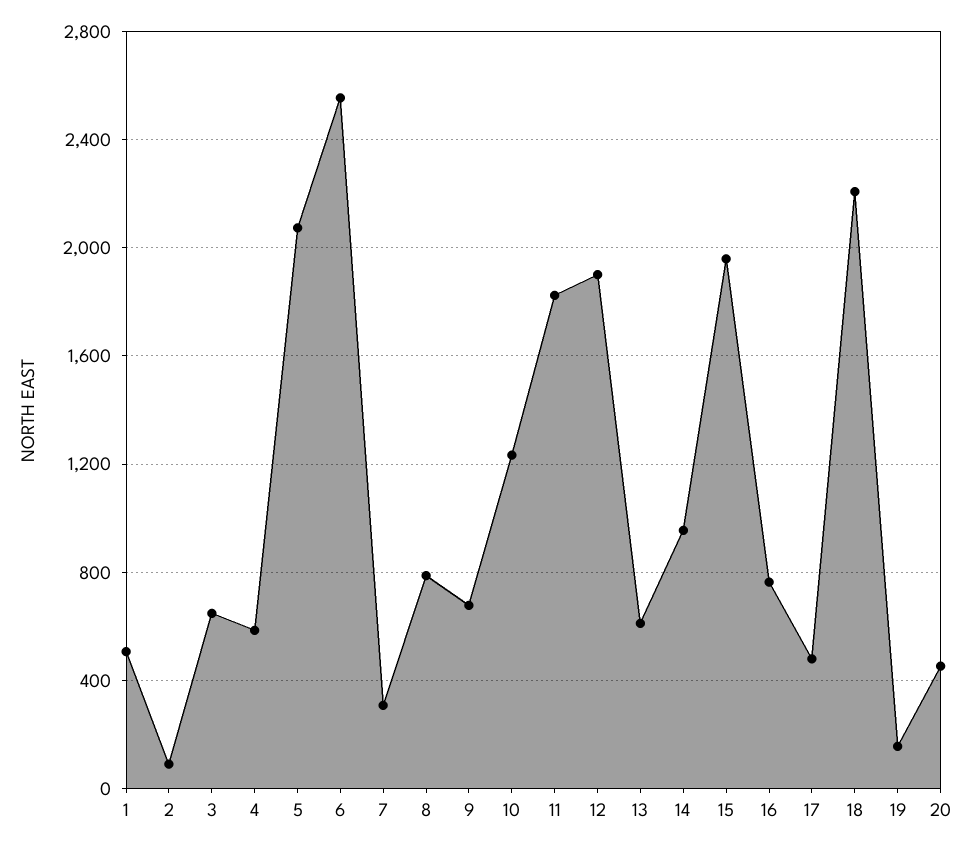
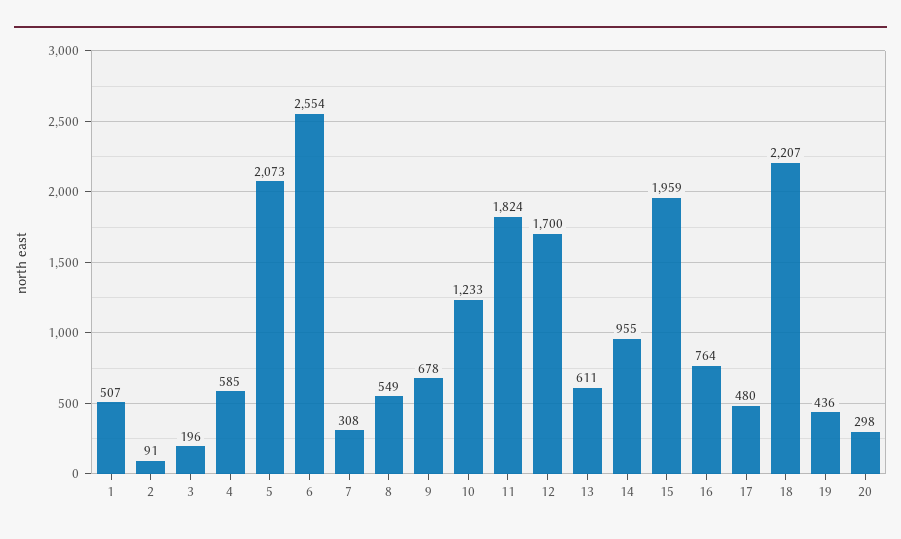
  {
    "1": 507,
    "2": 91,
-   "3": 650,
+   "3": 196,
    "4": 585,
    "5": 2073,
    "6": 2554,
    "7": 308,
-   "8": 800,
+   "8": 549,
    "9": 678,
    "10": 1233,
    "11": 1824,
-   "12": 1900,
+   "12": 1700,
    "13": 611,
    "14": 955,
    "15": 1959,
    "16": 764,
    "17": 480,
    "18": 2207,
-   "19": 150,
+   "19": 436,
-   "20": 450
+   "20": 298
  }

